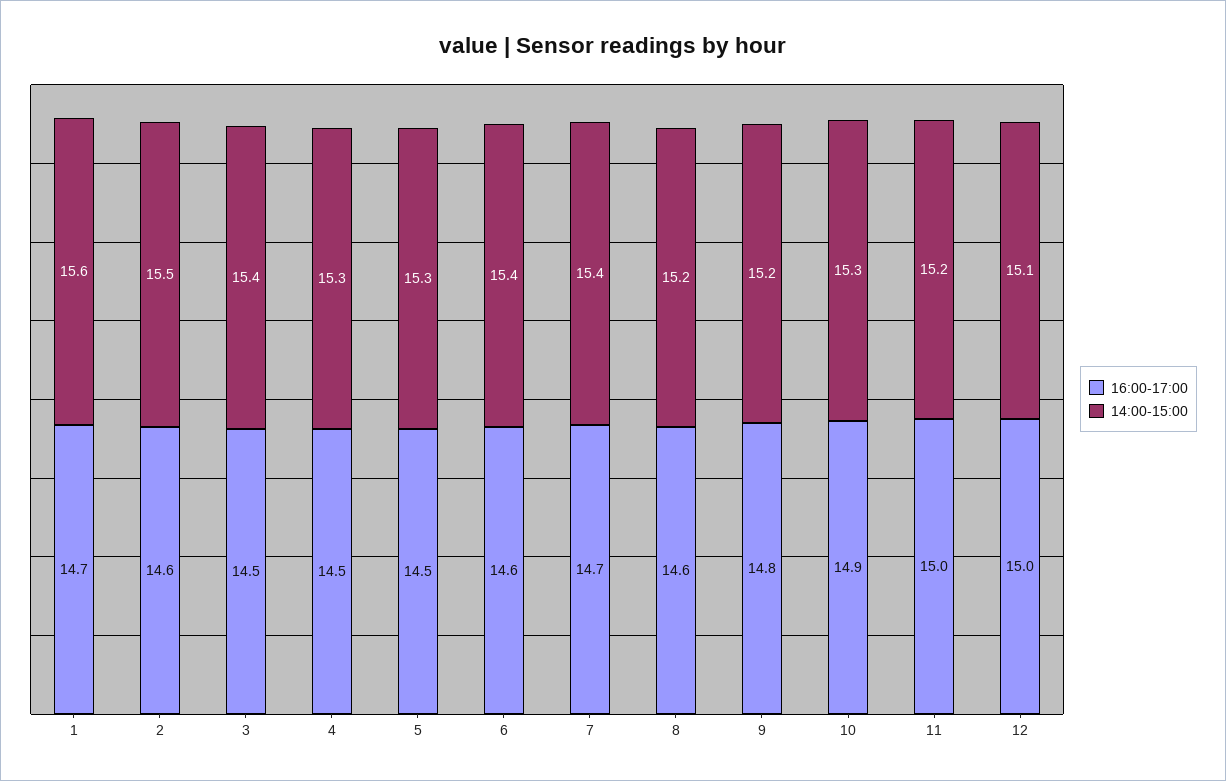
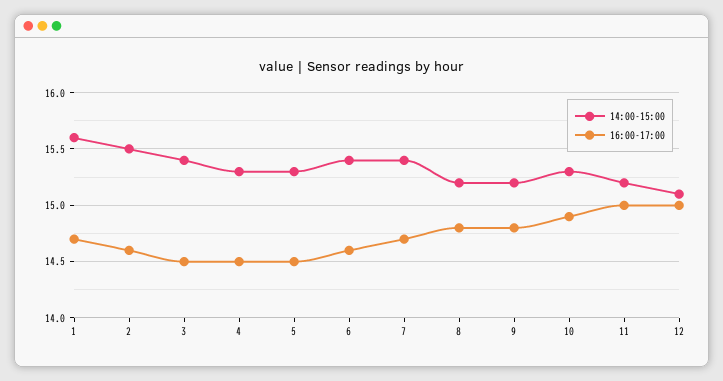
  {
    "16:00-17:00": {
      "1": 14.7,
      "2": 14.6,
      "3": 14.5,
      "4": 14.5,
      "5": 14.5,
      "6": 14.6,
      "7": 14.7,
-     "8": 14.6,
+     "8": 14.8,
      "9": 14.8,
      "10": 14.9,
      "11": 15,
      "12": 15
    },
    "14:00-15:00": {
      "1": 15.6,
      "2": 15.5,
      "3": 15.4,
      "4": 15.3,
      "5": 15.3,
      "6": 15.4,
      "7": 15.4,
      "8": 15.2,
      "9": 15.2,
      "10": 15.3,
      "11": 15.2,
      "12": 15.1
    }
  }

